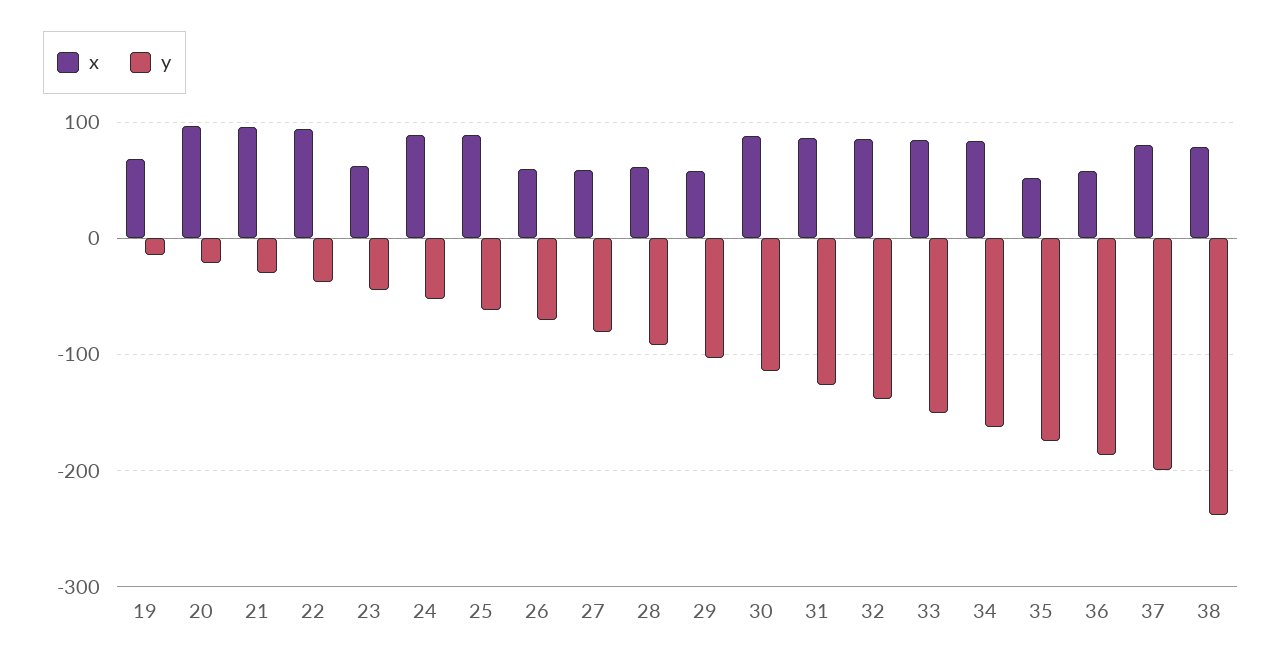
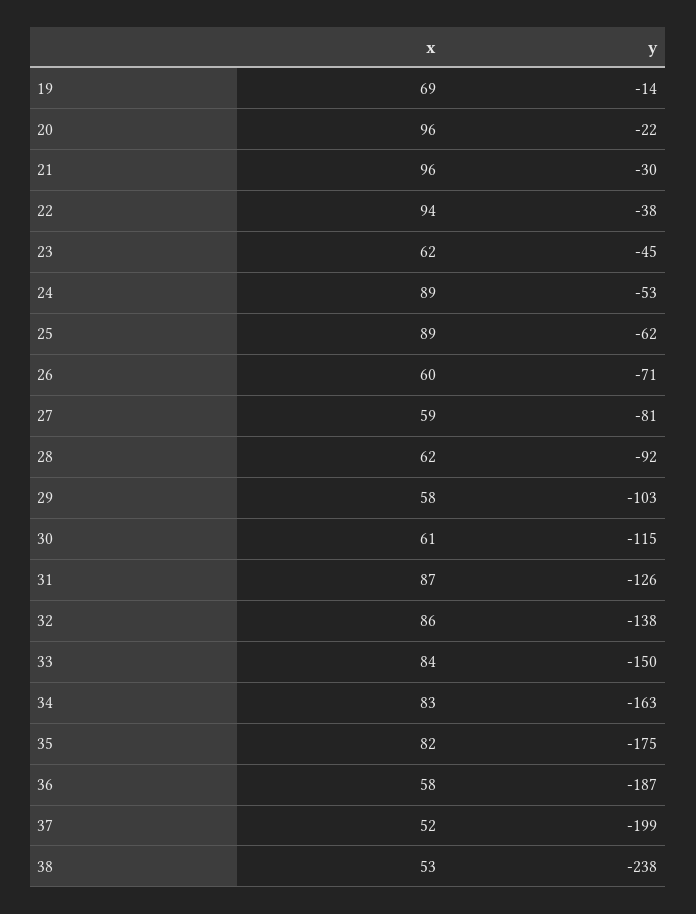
  {
    "x": {
      "19": 69,
      "20": 96,
      "21": 96,
      "22": 94,
      "23": 62,
      "24": 89,
      "25": 89,
      "26": 60,
      "27": 59,
      "28": 62,
      "29": 58,
-     "30": 90,
+     "30": 61,
      "31": 87,
      "32": 86,
      "33": 84,
      "34": 83,
-     "35": 50,
+     "35": 82,
      "36": 58,
-     "37": 80,
+     "37": 52,
-     "38": 80
+     "38": 53
    },
    "y": {
      "19": -14,
      "20": -22,
      "21": -30,
      "22": -38,
      "23": -45,
      "24": -53,
      "25": -62,
      "26": -71,
      "27": -81,
      "28": -92,
      "29": -103,
      "30": -115,
      "31": -126,
      "32": -138,
      "33": -150,
      "34": -163,
      "35": -175,
      "36": -187,
      "37": -199,
      "38": -238
    }
  }

